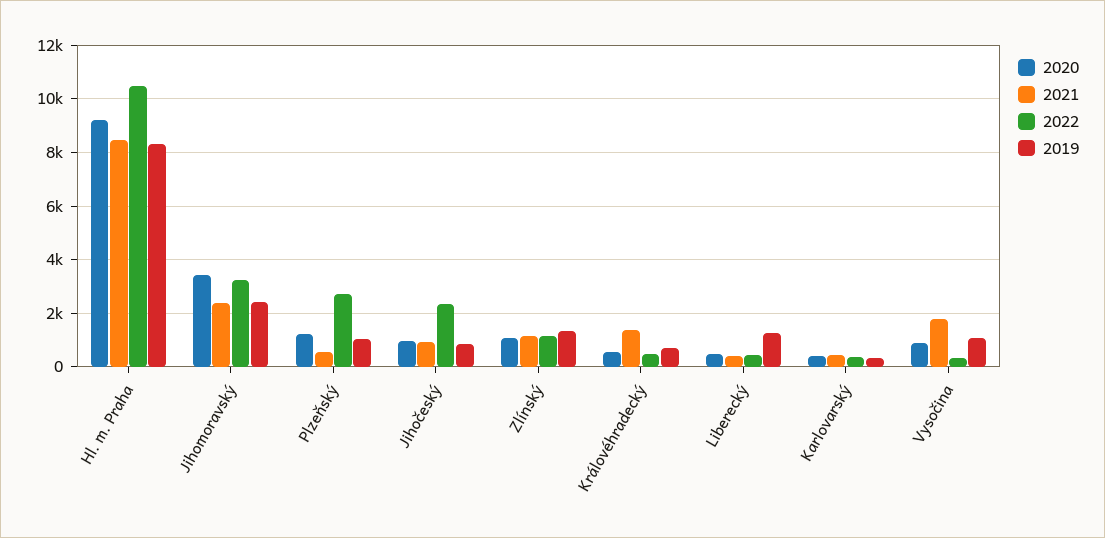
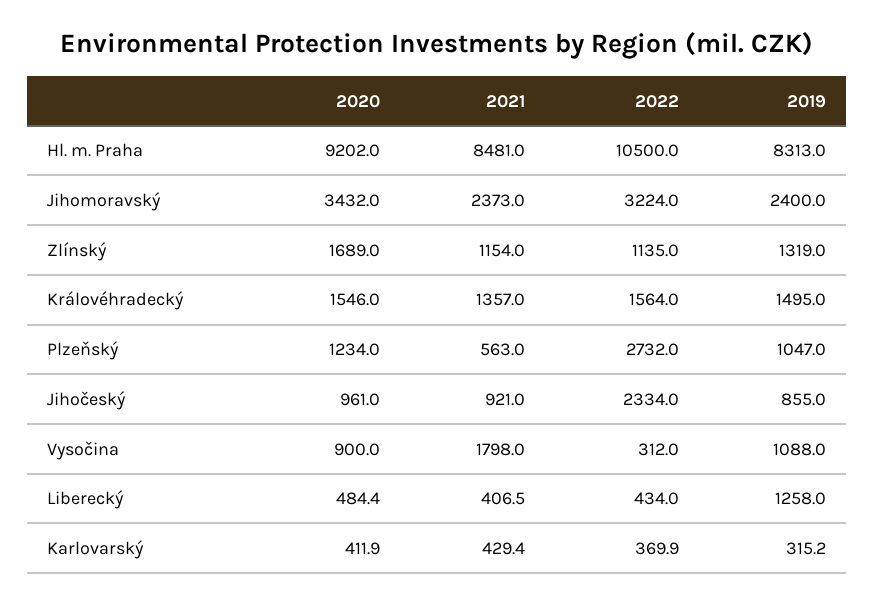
  {
    "2020": {
      "Hl. m. Praha": 9202,
      "Jihomoravský": 3432,
      "Plzeňský": 1234,
      "Jihočeský": 961,
-     "Zlínský": 1000,
+     "Zlínský": 1689,
-     "Královéhradecký": 500,
+     "Královéhradecký": 1546,
      "Liberecký": 484.4,
      "Karlovarský": 411.9,
      "Vysočina": 900
    },
    "2021": {
      "Hl. m. Praha": 8481,
      "Jihomoravský": 2373,
      "Plzeňský": 563,
      "Jihočeský": 921,
      "Zlínský": 1154,
      "Královéhradecký": 1357,
      "Liberecký": 406.5,
      "Karlovarský": 429.4,
      "Vysočina": 1798
    },
    "2022": {
      "Hl. m. Praha": 10500,
      "Jihomoravský": 3224,
      "Plzeňský": 2732,
      "Jihočeský": 2334,
      "Zlínský": 1135,
-     "Královéhradecký": 500,
+     "Královéhradecký": 1564,
      "Liberecký": 434,
      "Karlovarský": 369.9,
      "Vysočina": 312
    },
    "2019": {
      "Hl. m. Praha": 8313,
      "Jihomoravský": 2400,
      "Plzeňský": 1047,
      "Jihočeský": 855,
      "Zlínský": 1319,
-     "Královéhradecký": 750,
+     "Královéhradecký": 1495,
      "Liberecký": 1258,
      "Karlovarský": 315.2,
      "Vysočina": 1088
    }
  }

